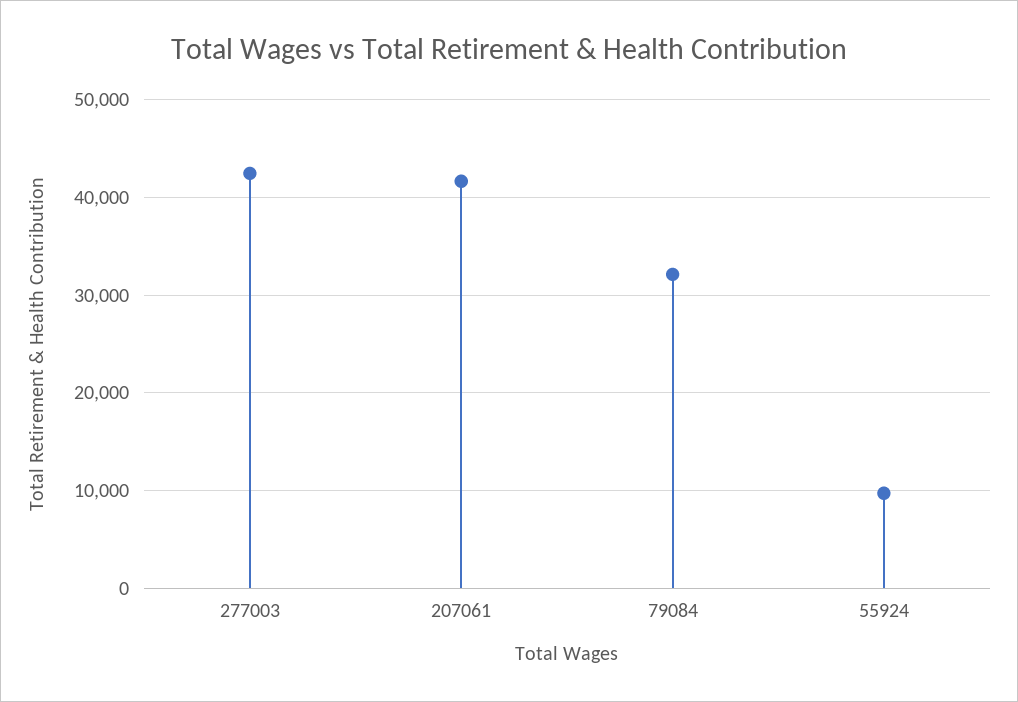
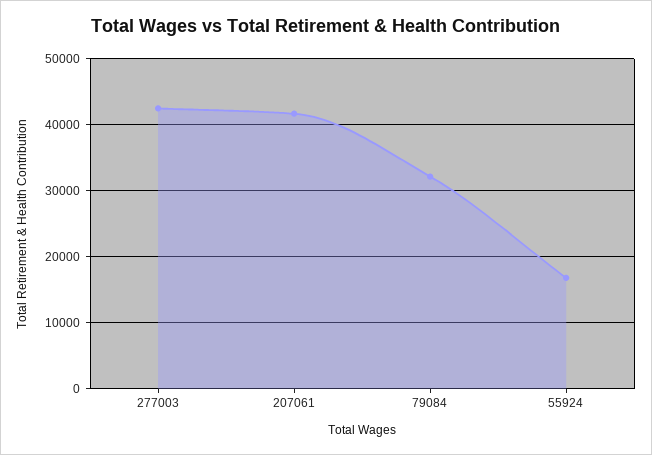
  {
    "277003": 42000,
    "207061": 42000,
    "79084": 32000,
-   "55924": 10000
+   "55924": 17000
  }

